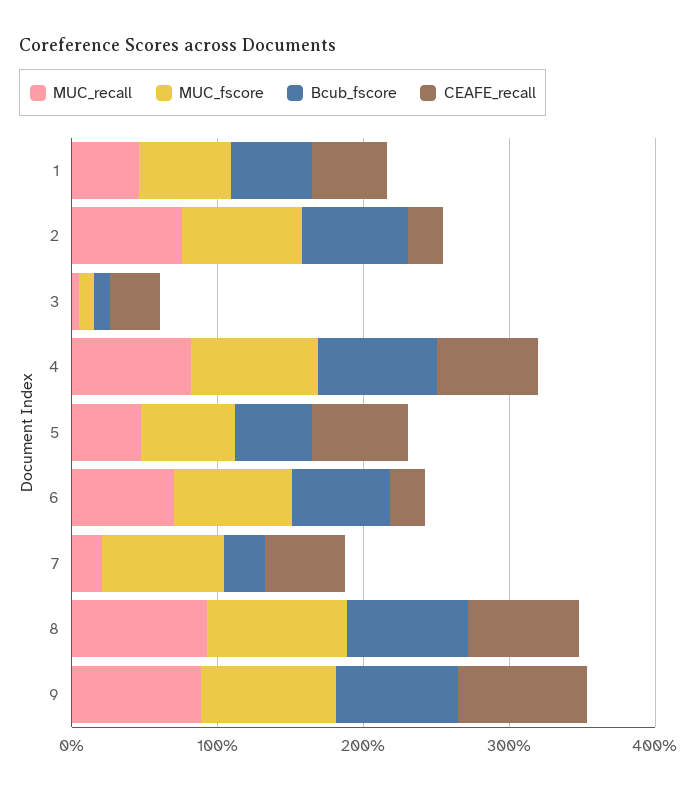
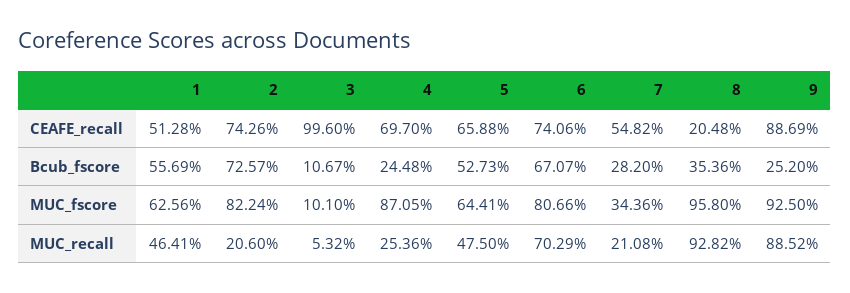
  {
    "MUC_recall": {
      "1": 46.41,
-     "2": 80,
+     "2": 20.6,
      "3": 5.32,
-     "4": 80,
+     "4": 25.36,
      "5": 47.5,
      "6": 70.29,
      "7": 21.08,
      "8": 92.82,
      "9": 88.52
    },
    "MUC_fscore": {
      "1": 62.56,
      "2": 82.24,
      "3": 10.1,
      "4": 87.05,
      "5": 64.41,
      "6": 80.66,
-     "7": 80,
+     "7": 34.36,
      "8": 95.8,
      "9": 92.5
    },
    "Bcub_fscore": {
      "1": 55.69,
      "2": 72.57,
      "3": 10.67,
-     "4": 80,
+     "4": 24.48,
      "5": 52.73,
      "6": 67.07,
      "7": 28.2,
-     "8": 80,
+     "8": 35.36,
-     "9": 80
+     "9": 25.2
    },
    "CEAFE_recall": {
      "1": 51.28,
-     "2": 20,
+     "2": 74.26,
-     "3": 40,
+     "3": 99.6,
      "4": 69.7,
      "5": 65.88,
-     "6": 20,
+     "6": 74.06,
      "7": 54.82,
-     "8": 80,
+     "8": 20.48,
      "9": 88.69
    }
  }

